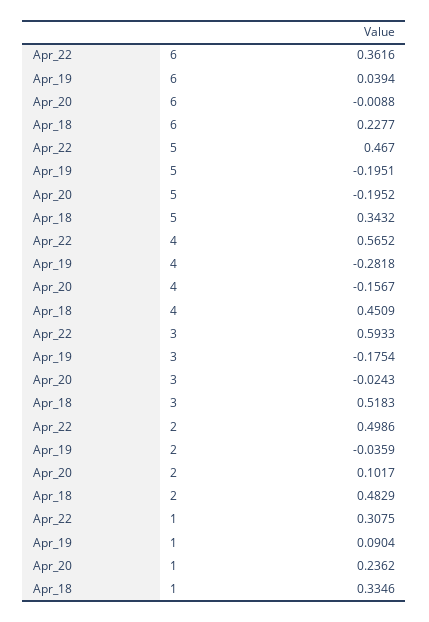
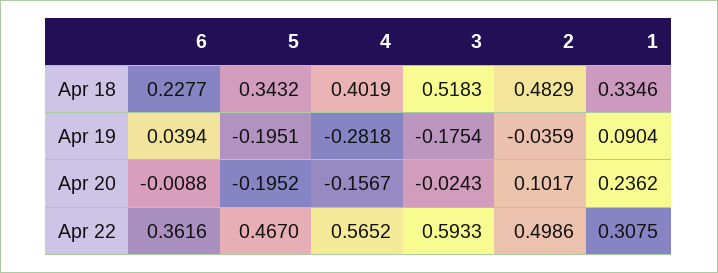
  {
    "Apr_22": {
      "6": 0.3616,
      "5": 0.467,
      "4": 0.5652,
      "3": 0.5933,
      "2": 0.4986,
      "1": 0.3075
    },
    "Apr_19": {
      "6": 0.0394,
      "5": -0.1951,
      "4": -0.2818,
      "3": -0.1754,
      "2": -0.0359,
      "1": 0.0904
    },
    "Apr_20": {
      "6": -0.0088,
      "5": -0.1952,
      "4": -0.1567,
      "3": -0.0243,
      "2": 0.1017,
      "1": 0.2362
    },
    "Apr_18": {
      "6": 0.2277,
      "5": 0.3432,
-     "4": 0.4509,
+     "4": 0.4019,
      "3": 0.5183,
      "2": 0.4829,
      "1": 0.3346
    }
  }

